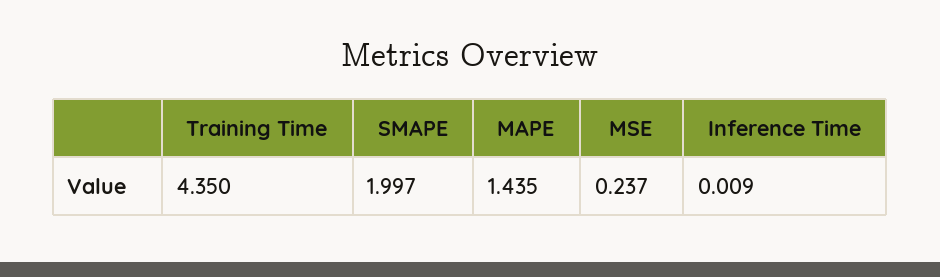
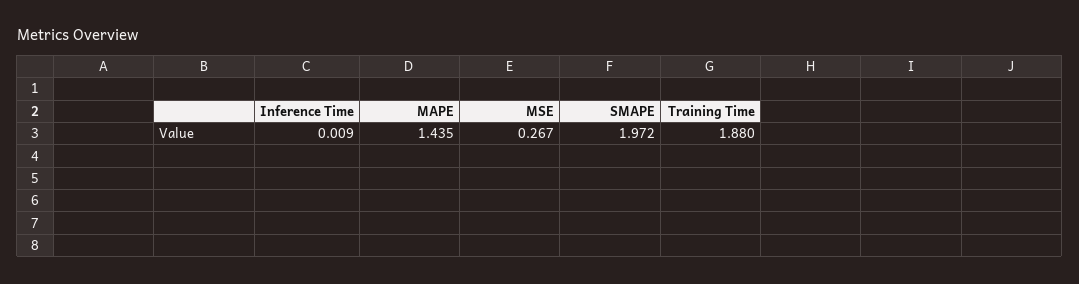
  {
-   "Training Time": 4.35,
+   "Training Time": 1.88,
-   "SMAPE": 1.997,
+   "SMAPE": 1.972,
    "MAPE": 1.435,
-   "MSE": 0.237,
+   "MSE": 0.267,
    "Inference Time": 0.009
  }

